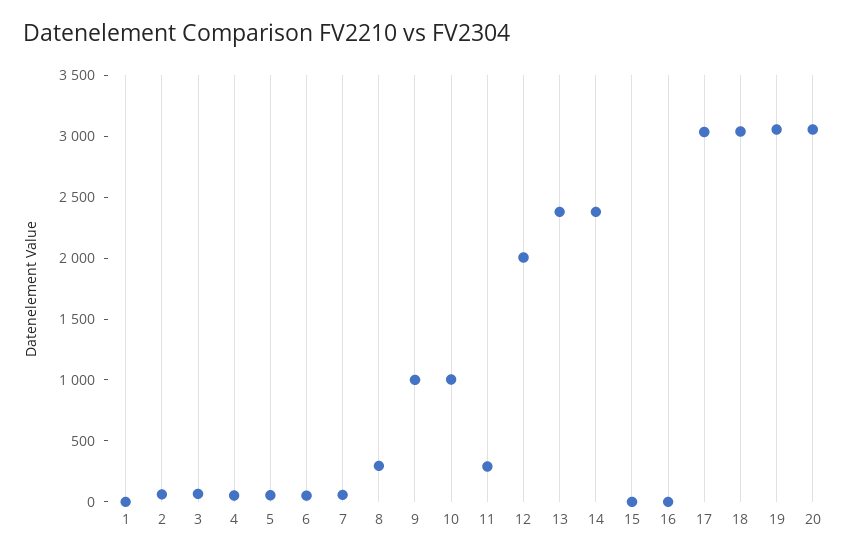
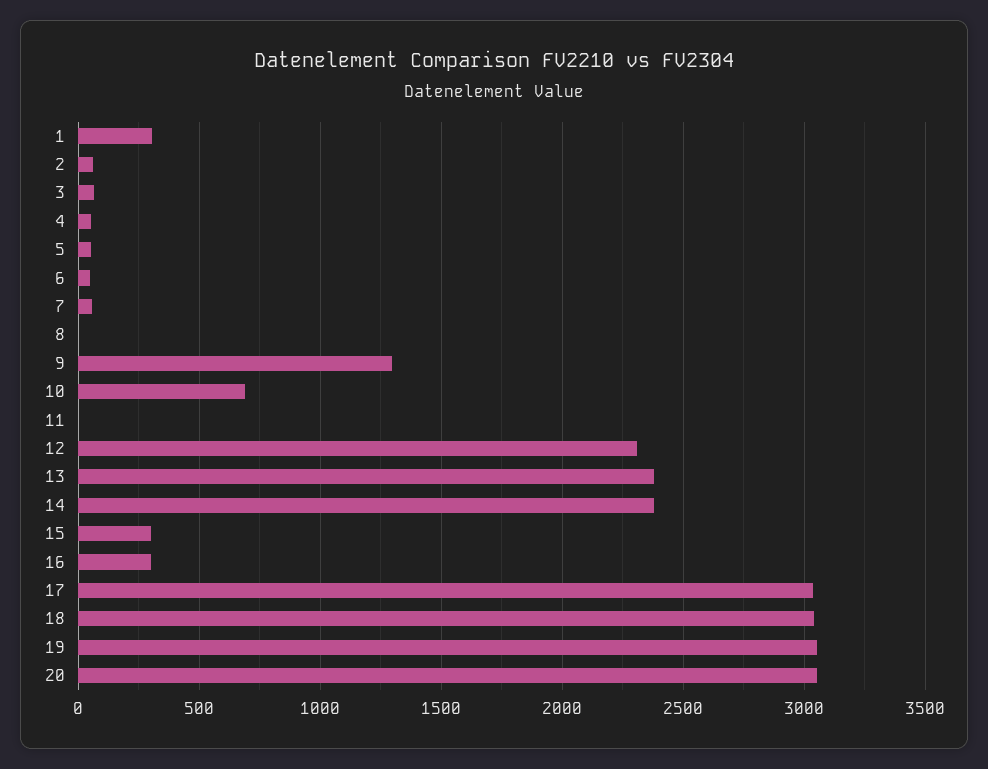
  {
-   "1": 0,
+   "1": 300,
    "2": 50,
    "3": 50,
    "4": 50,
    "5": 50,
    "6": 50,
    "7": 50,
-   "8": 300,
+   "8": 0,
-   "9": 1000,
+   "9": 1300,
-   "10": 1000,
+   "10": 700,
-   "11": 300,
+   "11": 0,
-   "12": 2000,
+   "12": 2300,
    "13": 2400,
    "14": 2400,
-   "15": 0,
+   "15": 300,
-   "16": 0,
+   "16": 300,
    "17": 3050,
    "18": 3050,
    "19": 3050,
    "20": 3050
  }

